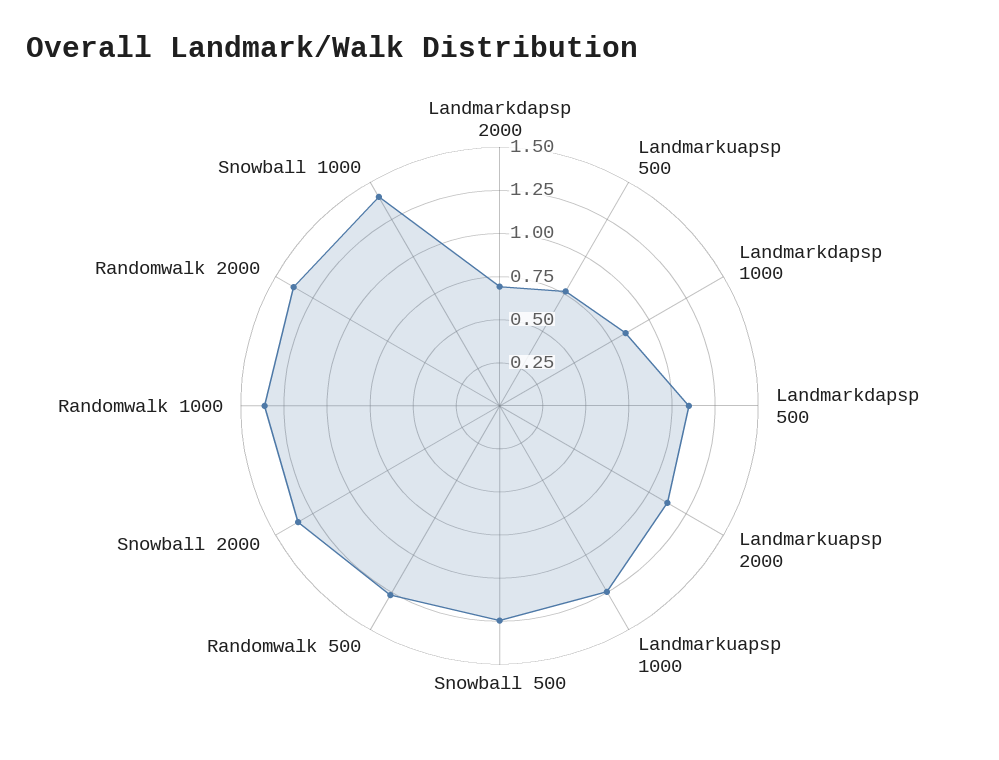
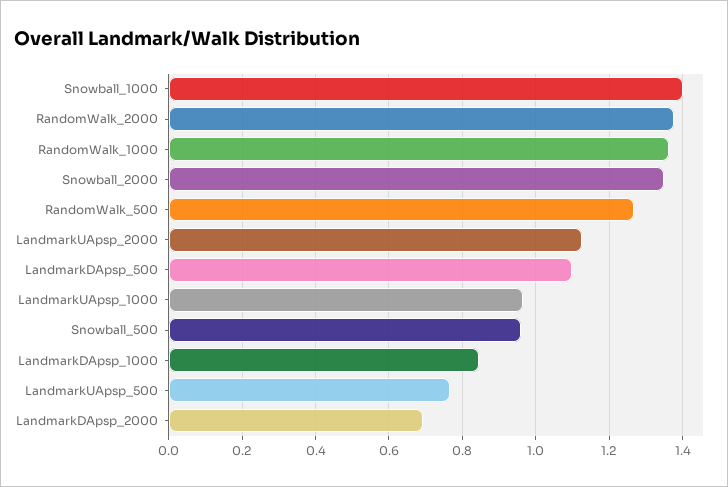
  {
    "Landmarkdapsp 2000": 0.7,
    "Landmarkuapsp 500": 0.76,
    "Landmarkdapsp 1000": 0.84,
    "Landmarkdapsp 500": 1.1,
    "Landmarkuapsp 2000": 1.12,
-   "Landmarkuapsp 1000": 1.25,
+   "Landmarkuapsp 1000": 0.96,
-   "Snowball 500": 1.25,
+   "Snowball 500": 0.96,
    "Randomwalk 500": 1.26,
    "Snowball 2000": 1.34,
    "Randomwalk 1000": 1.36,
    "Randomwalk 2000": 1.38,
    "Snowball 1000": 1.4
  }

